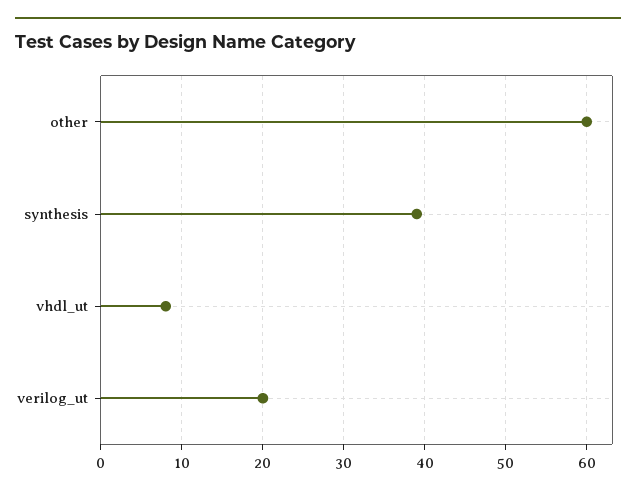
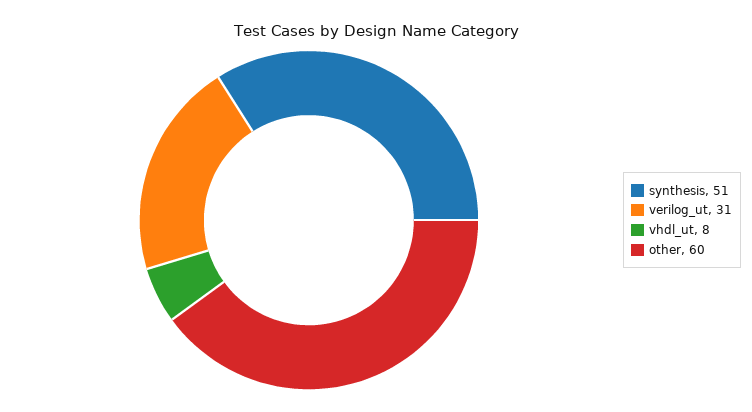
  {
    "other": 60,
-   "synthesis": 39,
+   "synthesis": 51,
    "vhdl_ut": 8,
-   "verilog_ut": 20
+   "verilog_ut": 31
  }

